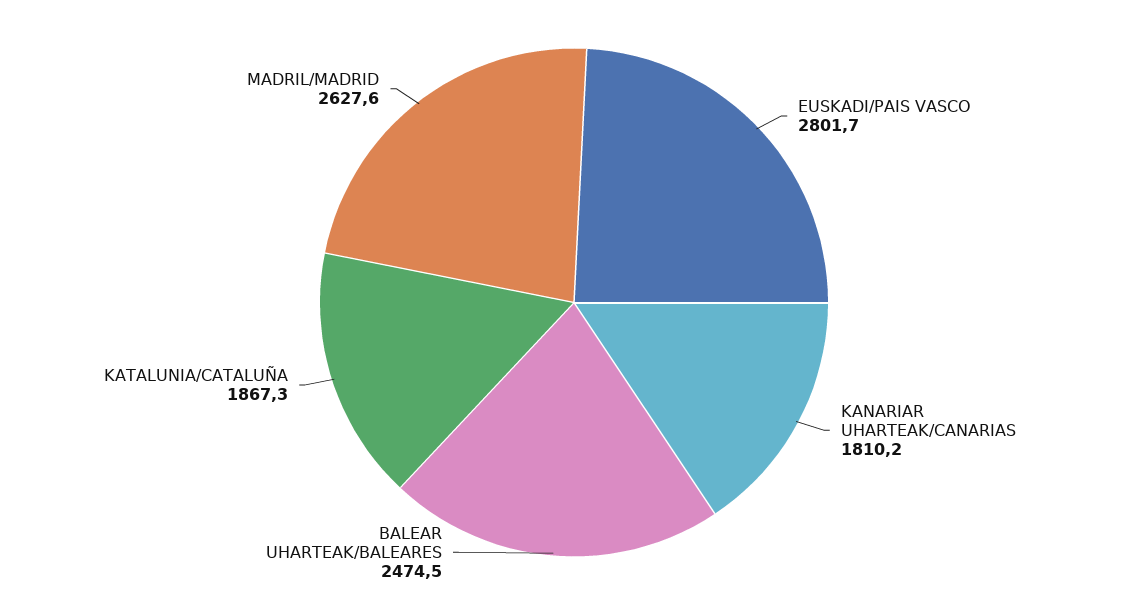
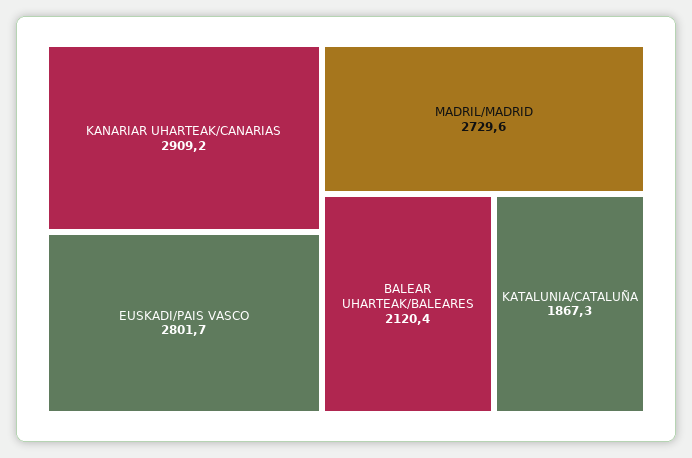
  {
    "EUSKADI/PAIS VASCO": 2801.7,
-   "KANARIAR UHARTEAK/CANARIAS": 1810.2,
+   "KANARIAR UHARTEAK/CANARIAS": 2909.2,
-   "BALEAR UHARTEAK/BALEARES": 2474.5,
+   "BALEAR UHARTEAK/BALEARES": 2120.4,
    "KATALUNIA/CATALUÑA": 1867.3,
-   "MADRIL/MADRID": 2627.6
+   "MADRIL/MADRID": 2729.6
  }

